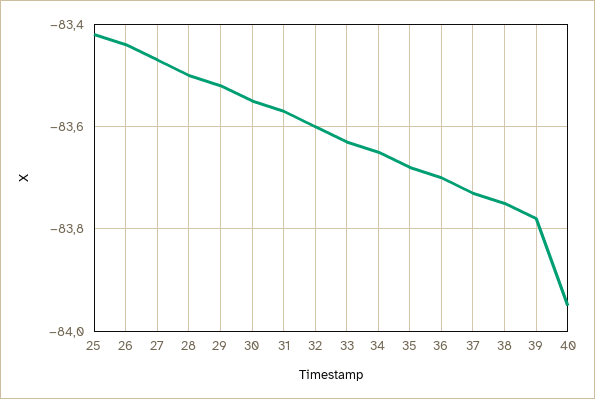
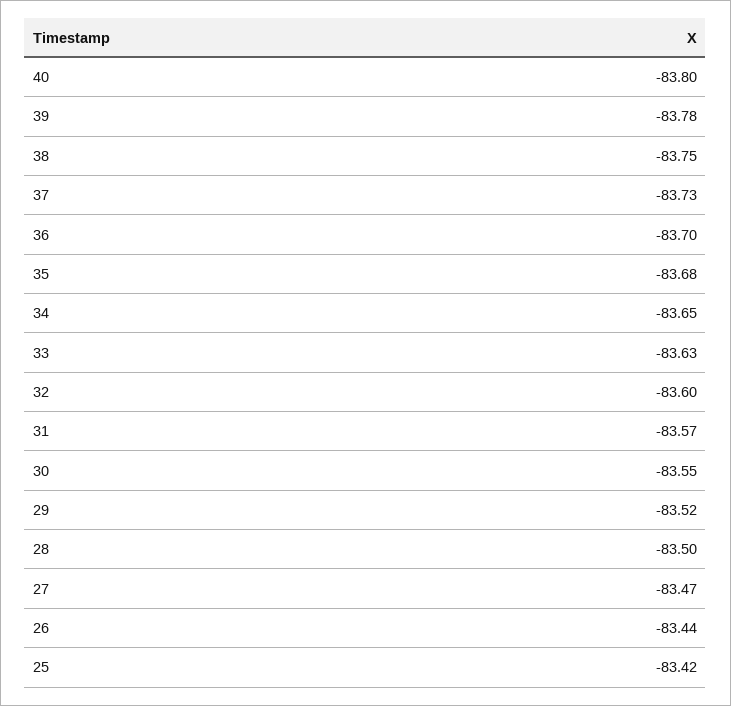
  {
    "25": -83.42,
    "26": -83.44,
    "27": -83.47,
    "28": -83.5,
    "29": -83.52,
    "30": -83.55,
    "31": -83.57,
    "32": -83.6,
    "33": -83.63,
    "34": -83.65,
    "35": -83.68,
    "36": -83.7,
    "37": -83.73,
    "38": -83.75,
    "39": -83.78,
-   "40": -83.95
+   "40": -83.8
  }

